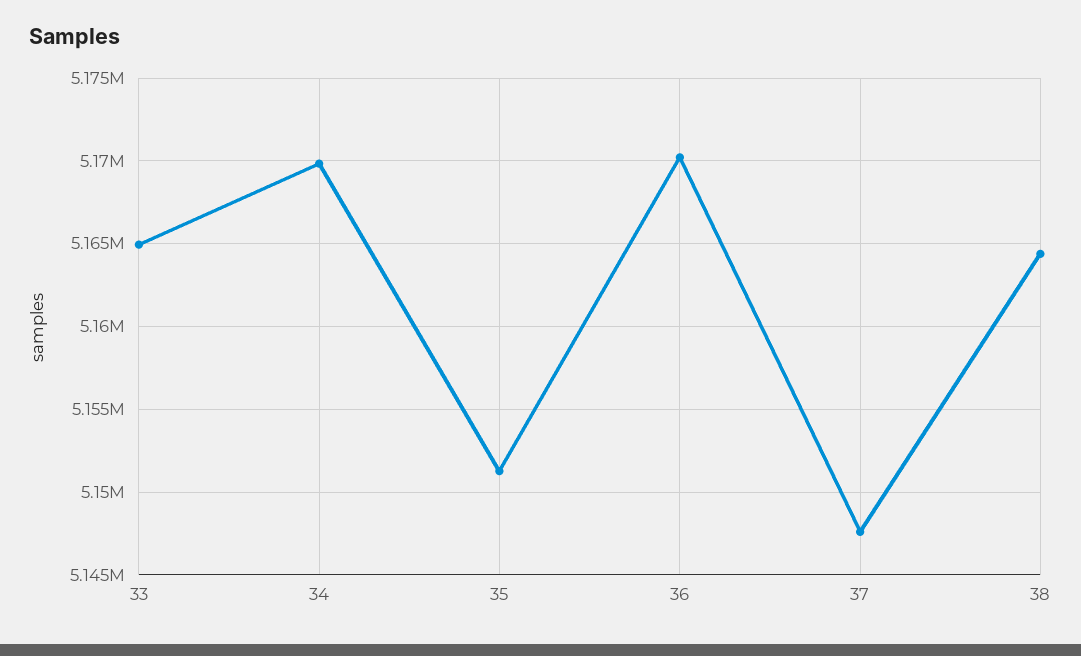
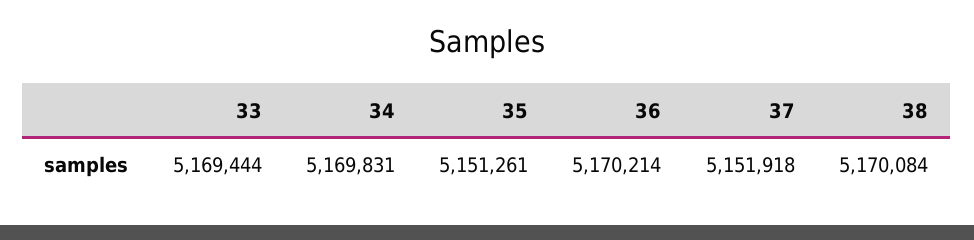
  {
-   "33": 5165000,
+   "33": 5169444,
    "34": 5169831,
    "35": 5151261,
    "36": 5170214,
-   "37": 5147500,
+   "37": 5151918,
-   "38": 5164500
+   "38": 5170084
  }

